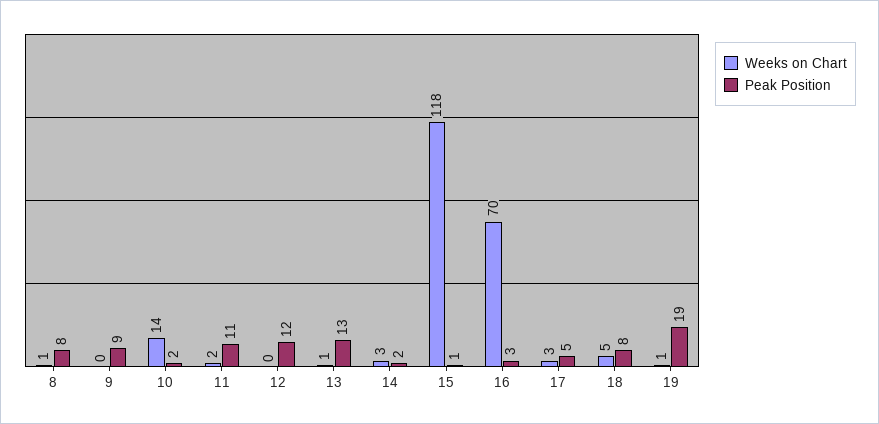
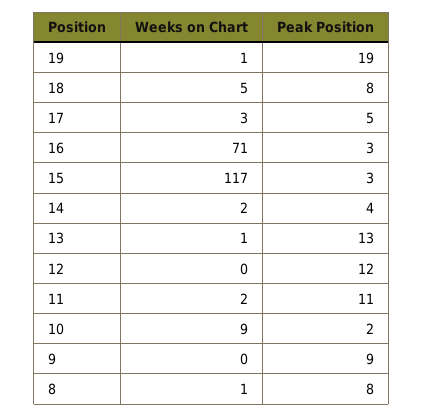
  {
    "Weeks on Chart": {
      "8": 1,
      "9": 0,
-     "10": 14,
+     "10": 9,
      "11": 2,
      "12": 0,
      "13": 1,
-     "14": 3,
+     "14": 2,
-     "15": 118,
+     "15": 117,
-     "16": 70,
+     "16": 71,
      "17": 3,
      "18": 5,
      "19": 1
    },
    "Peak Position": {
      "8": 8,
      "9": 9,
      "10": 2,
      "11": 11,
      "12": 12,
      "13": 13,
-     "14": 2,
+     "14": 4,
-     "15": 1,
+     "15": 3,
      "16": 3,
      "17": 5,
      "18": 8,
      "19": 19
    }
  }

